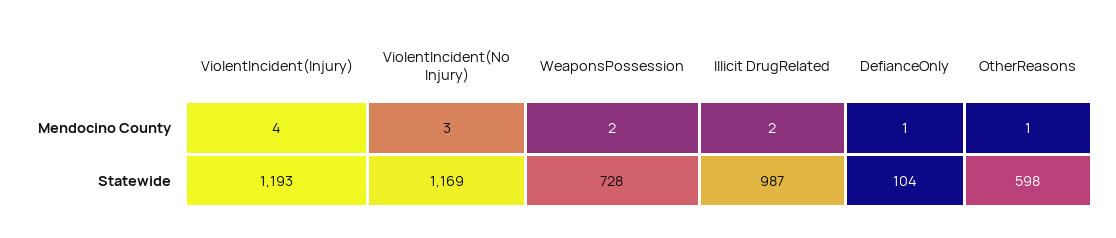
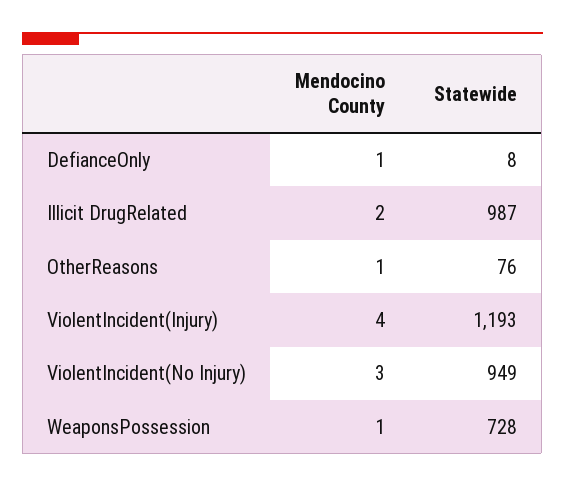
  {
    "ViolentIncident(Injury)": {
      "Mendocino County": 4,
      "Statewide": 1193
    },
    "ViolentIncident(No Injury)": {
      "Mendocino County": 3,
-     "Statewide": 1169
+     "Statewide": 949
    },
    "WeaponsPossession": {
-     "Mendocino County": 2,
+     "Mendocino County": 1,
      "Statewide": 728
    },
    "Illicit DrugRelated": {
      "Mendocino County": 2,
      "Statewide": 987
    },
    "DefianceOnly": {
      "Mendocino County": 1,
-     "Statewide": 104
+     "Statewide": 8
    },
    "OtherReasons": {
      "Mendocino County": 1,
-     "Statewide": 598
+     "Statewide": 76
    }
  }

